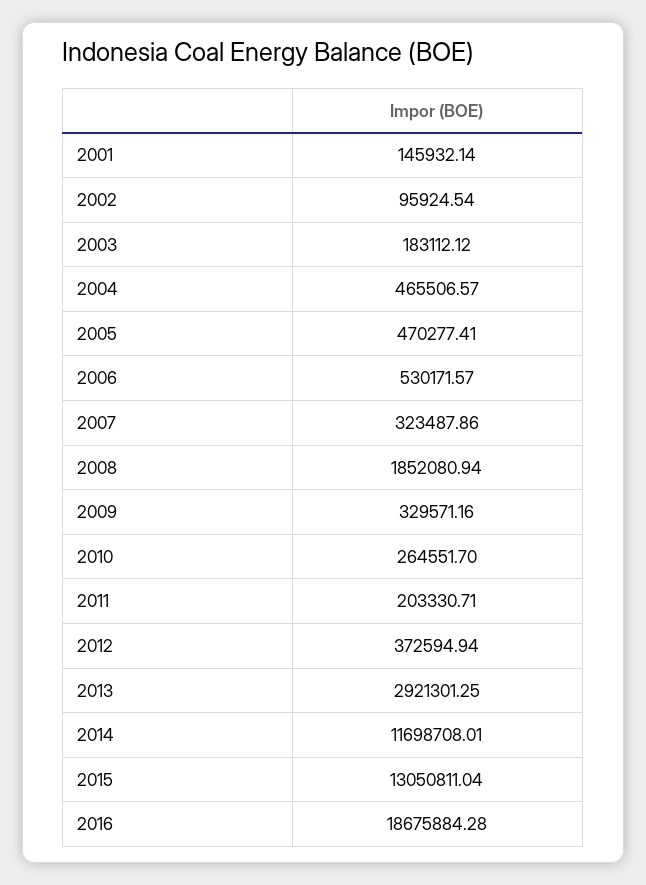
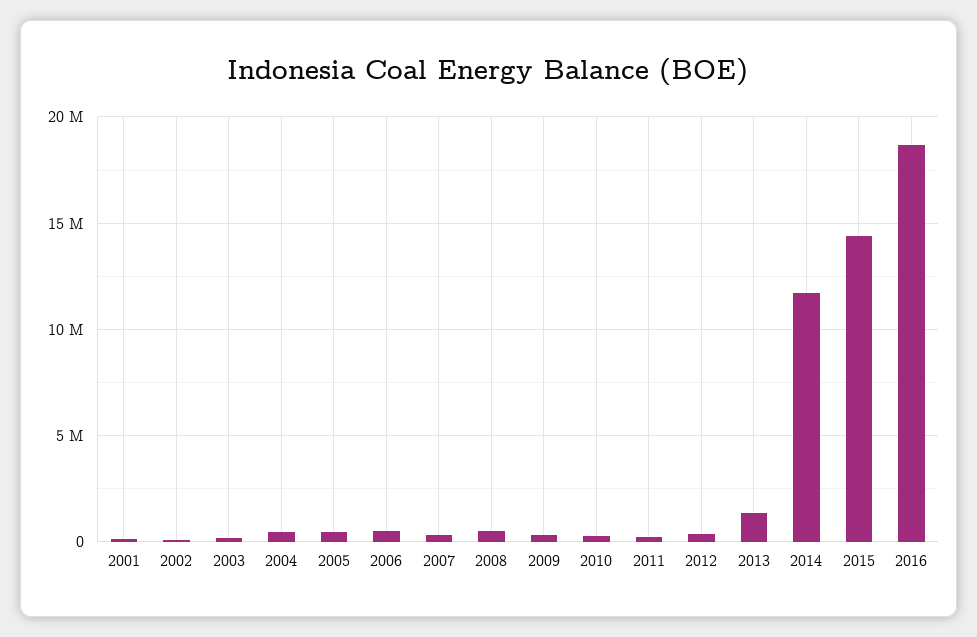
  {
    "2001": 145932.14,
    "2002": 95924.54,
    "2003": 183112.12,
    "2004": 465506.57,
    "2005": 470277.41,
    "2006": 530171.57,
    "2007": 323487.86,
-   "2008": 1852080.94,
+   "2008": 500000,
    "2009": 329571.16,
    "2010": 264551.7,
    "2011": 203330.71,
    "2012": 372594.94,
-   "2013": 2921301.25,
+   "2013": 1500000,
    "2014": 11698708.01,
-   "2015": 13050811.04,
+   "2015": 14500000,
    "2016": 18675884.28
  }

